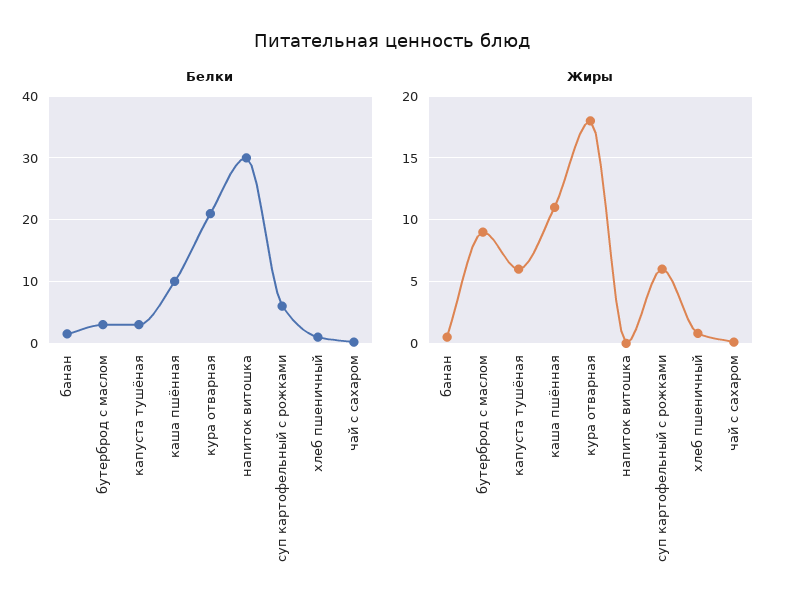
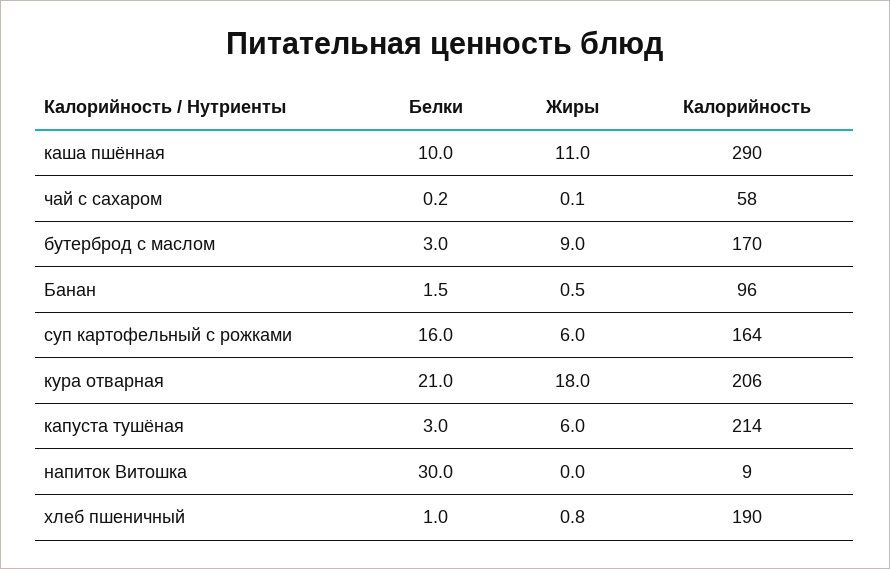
  {
    "Белки": {
      "банан": 1.5,
      "бутерброд с маслом": 3,
      "капуста тушёная": 3,
      "каша пшённая": 10,
      "кура отварная": 21,
      "напиток витошка": 30,
-     "суп картофельный с рожками": 6,
+     "суп картофельный с рожками": 16,
      "хлеб пшеничный": 1,
      "чай с сахаром": 0.2
    },
    "Жиры": {
      "банан": 0.5,
      "бутерброд с маслом": 9,
      "капуста тушёная": 6,
      "каша пшённая": 11,
      "кура отварная": 18,
      "напиток витошка": 0,
      "суп картофельный с рожками": 6,
      "хлеб пшеничный": 0.8,
      "чай с сахаром": 0.1
-   }
+   },
+   "Калорийность": {
+     "каша пшённая": 290,
+     "чай с сахаром": 58,
+     "бутерброд с маслом": 170,
+     "банан": 96,
+     "суп картофельный с рожками": 164,
+     "кура отварная": 206,
+     "капуста тушёная": 214,
+     "напиток витошка": 9,
+     "хлеб пшеничный": 190
+   }
  }

